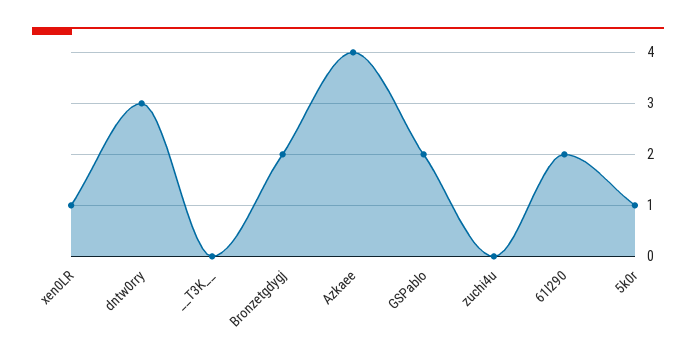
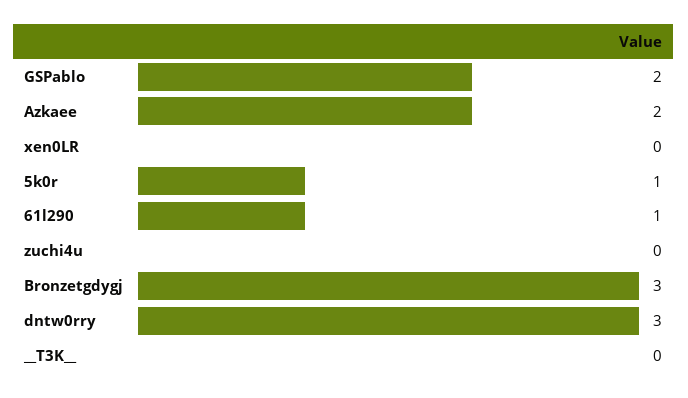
  {
-   "xen0LR": 1,
+   "xen0LR": 0,
    "dntw0rry": 3,
    "__T3K__": 0,
-   "Bronzetgdygj": 2,
+   "Bronzetgdygj": 3,
-   "Azkaee": 4,
+   "Azkaee": 2,
    "GSPablo": 2,
    "zuchi4u": 0,
-   "61l290": 2,
+   "61l290": 1,
    "5k0r": 1
  }

